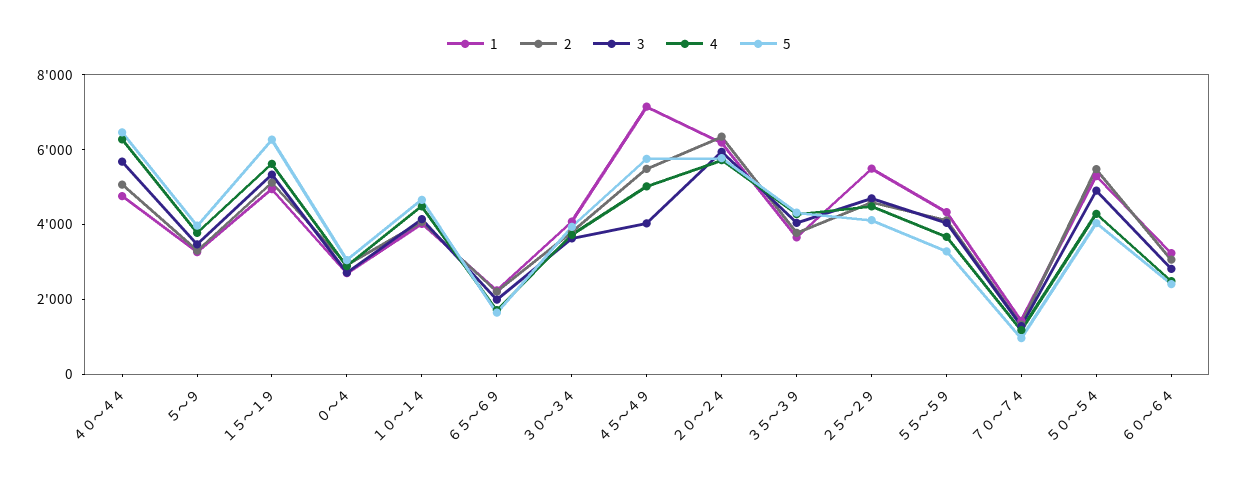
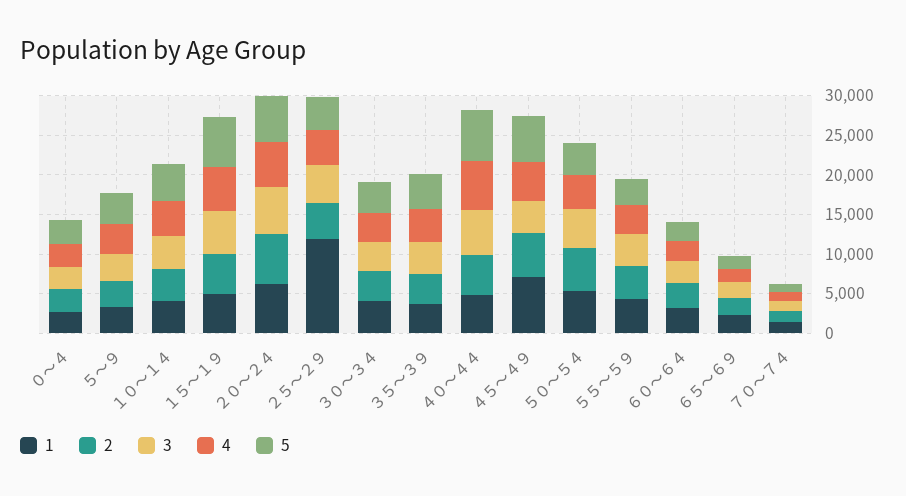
  {
    "1": {
      "４０～４４": 5000,
      "５～９": 3500,
      "１５～１９": 5000,
      "０～４": 2500,
      "１０～１４": 4000,
      "６５～６９": 2000,
      "３０～３４": 4000,
      "４５～４９": 7000,
      "２０～２４": 6000,
      "３５～３９": 3500,
-     "２５～２９": 5500,
+     "２５～２９": 12500,
      "５５～５９": 4500,
      "７０～７４": 1500,
      "５０～５４": 5500,
      "６０～６４": 3000
    },
    "2": {
      "４０～４４": 5000,
      "５～９": 3500,
      "１５～１９": 5000,
      "０～４": 3000,
      "１０～１４": 4000,
      "６５～６９": 2000,
      "３０～３４": 4000,
      "４５～４９": 5500,
      "２０～２４": 6500,
      "３５～３９": 4000,
      "２５～２９": 4500,
      "５５～５９": 4000,
      "７０～７４": 1500,
      "５０～５４": 5500,
      "６０～６４": 3000
    },
    "3": {
      "４０～４４": 5500,
      "５～９": 3500,
      "１５～１９": 5500,
      "０～４": 2500,
      "１０～１４": 4000,
      "６５～６９": 2000,
      "３０～３４": 3500,
      "４５～４９": 4000,
      "２０～２４": 6000,
      "３５～３９": 4000,
      "２５～２９": 4500,
      "５５～５９": 4000,
      "７０～７４": 1500,
      "５０～５４": 5000,
      "６０～６４": 3000
    },
    "4": {
      "４０～４４": 6500,
      "５～９": 4000,
      "１５～１９": 5500,
      "０～４": 3000,
      "１０～１４": 4500,
      "６５～６９": 1500,
      "３０～３４": 3500,
      "４５～４９": 5000,
      "２０～２４": 5500,
      "３５～３９": 4500,
      "２５～２９": 4500,
      "５５～５９": 3500,
      "７０～７４": 1000,
      "５０～５４": 4500,
      "６０～６４": 2500
    },
    "5": {
      "４０～４４": 6500,
      "５～９": 4000,
      "１５～１９": 6500,
      "０～４": 3000,
      "１０～１４": 4500,
      "６５～６９": 1500,
      "３０～３４": 4000,
      "４５～４９": 6000,
      "２０～２４": 6000,
      "３５～３９": 4500,
      "２５～２９": 4000,
      "５５～５９": 3500,
      "７０～７４": 1000,
      "５０～５４": 4000,
      "６０～６４": 2500
    }
  }

